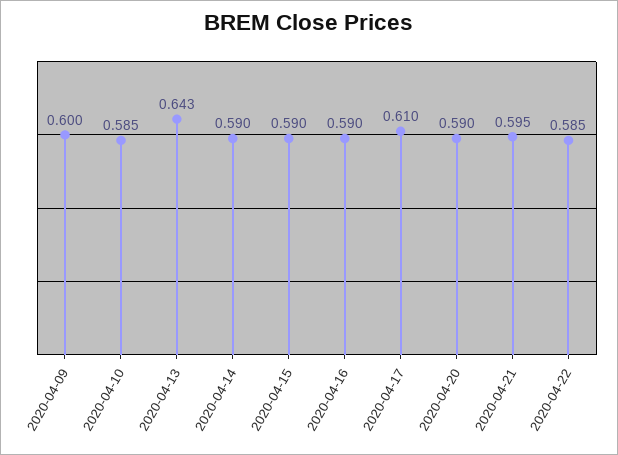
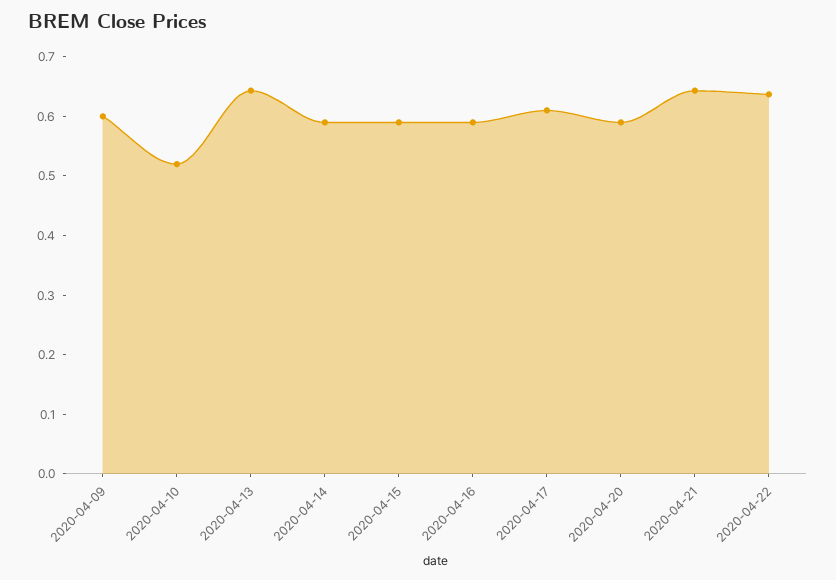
  {
    "2020-04-09": 0.6,
-   "2020-04-10": 0.585,
+   "2020-04-10": 0.52,
    "2020-04-13": 0.643,
    "2020-04-14": 0.59,
    "2020-04-15": 0.59,
    "2020-04-16": 0.59,
    "2020-04-17": 0.61,
    "2020-04-20": 0.59,
-   "2020-04-21": 0.595,
+   "2020-04-21": 0.64,
-   "2020-04-22": 0.585
+   "2020-04-22": 0.64
  }

